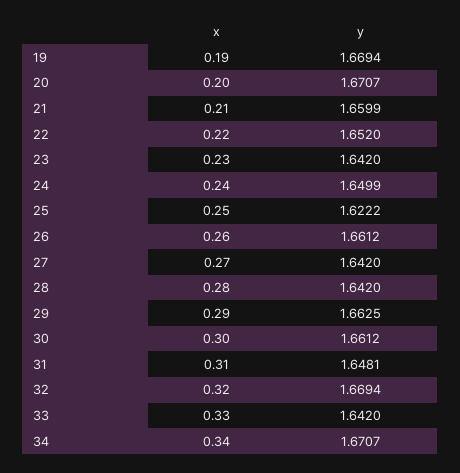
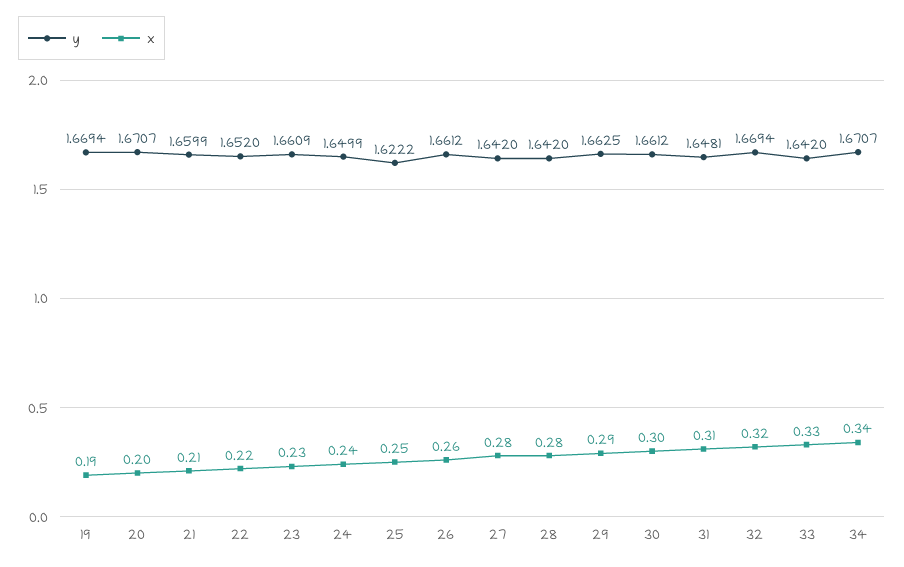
  {
    "x": {
      "19": 0.19,
      "20": 0.2,
      "21": 0.21,
      "22": 0.22,
      "23": 0.23,
      "24": 0.24,
      "25": 0.25,
      "26": 0.26,
-     "27": 0.27,
+     "27": 0.28,
      "28": 0.28,
      "29": 0.29,
      "30": 0.3,
      "31": 0.31,
      "32": 0.32,
      "33": 0.33,
      "34": 0.34
    },
    "y": {
      "19": 1.6694,
      "20": 1.6707,
      "21": 1.6599,
      "22": 1.652,
-     "23": 1.642,
+     "23": 1.6609,
      "24": 1.6499,
      "25": 1.6222,
      "26": 1.6612,
      "27": 1.642,
      "28": 1.642,
      "29": 1.6625,
      "30": 1.6612,
      "31": 1.6481,
      "32": 1.6694,
      "33": 1.642,
      "34": 1.6707
    }
  }

